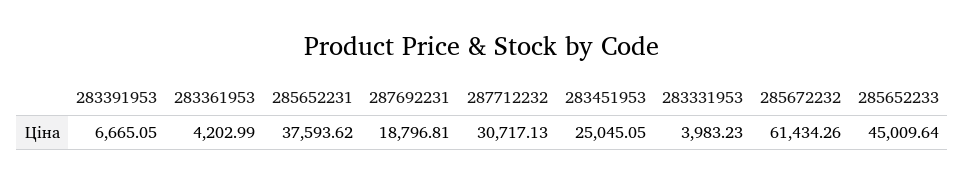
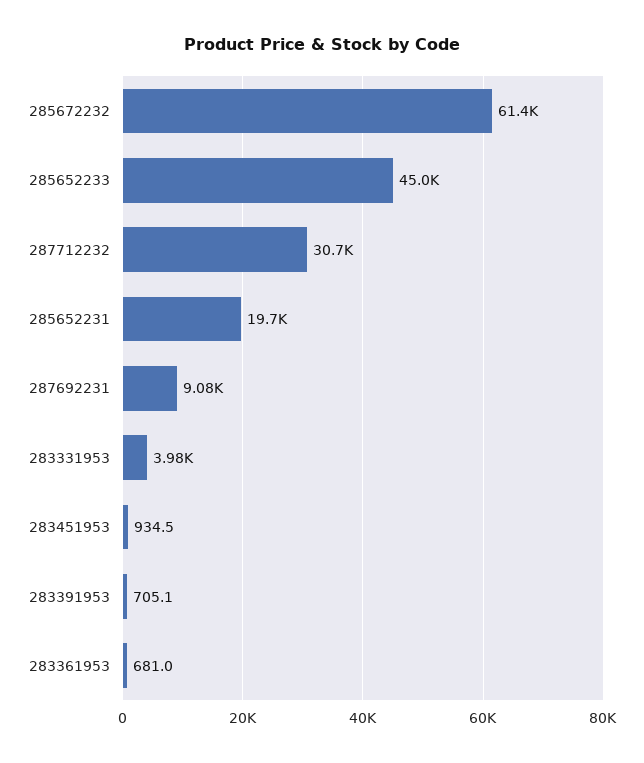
  {
-   "283391953": 6665.05,
+   "283391953": 705.1,
-   "283361953": 4202.99,
+   "283361953": 681,
-   "285652231": 37593.62,
+   "285652231": 19700,
-   "287692231": 18796.81,
+   "287692231": 9080,
    "287712232": 30717.13,
-   "283451953": 25045.05,
+   "283451953": 934.5,
    "283331953": 3983.23,
    "285672232": 61434.26,
    "285652233": 45009.64
  }

